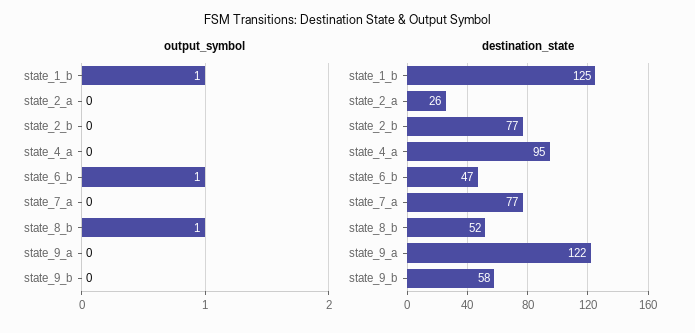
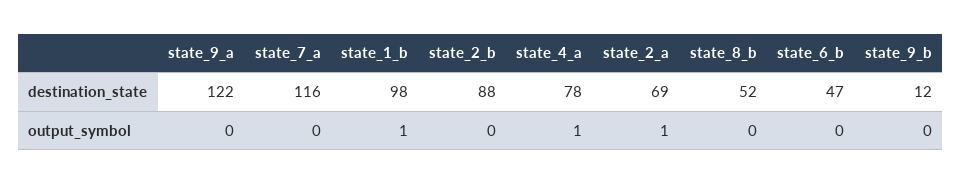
  {
    "output_symbol": {
      "state_1_b": 1,
-     "state_2_a": 0,
+     "state_2_a": 1,
      "state_2_b": 0,
-     "state_4_a": 0,
+     "state_4_a": 1,
-     "state_6_b": 1,
+     "state_6_b": 0,
      "state_7_a": 0,
-     "state_8_b": 1,
+     "state_8_b": 0,
      "state_9_a": 0,
      "state_9_b": 0
    },
    "destination_state": {
-     "state_1_b": 125,
+     "state_1_b": 98,
-     "state_2_a": 26,
+     "state_2_a": 69,
-     "state_2_b": 77,
+     "state_2_b": 88,
-     "state_4_a": 95,
+     "state_4_a": 78,
      "state_6_b": 47,
-     "state_7_a": 77,
+     "state_7_a": 116,
      "state_8_b": 52,
      "state_9_a": 122,
-     "state_9_b": 58
+     "state_9_b": 12
    }
  }

